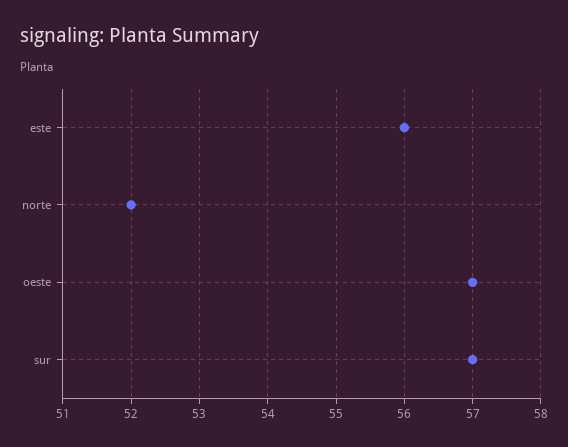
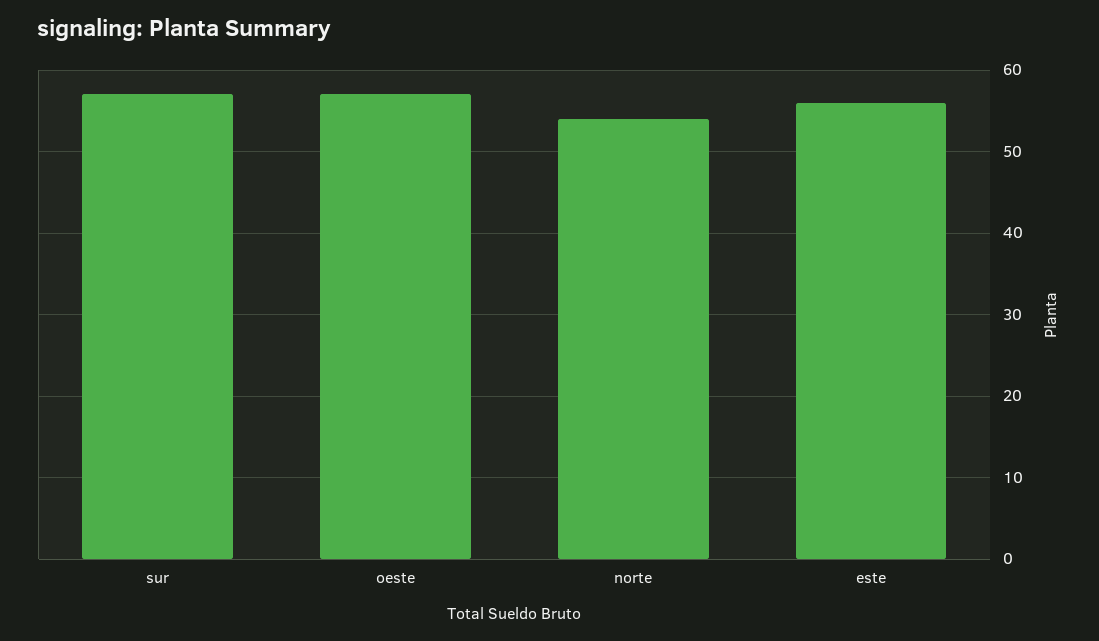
  {
    "este": 56,
-   "norte": 52,
+   "norte": 54,
    "oeste": 57,
    "sur": 57
  }

